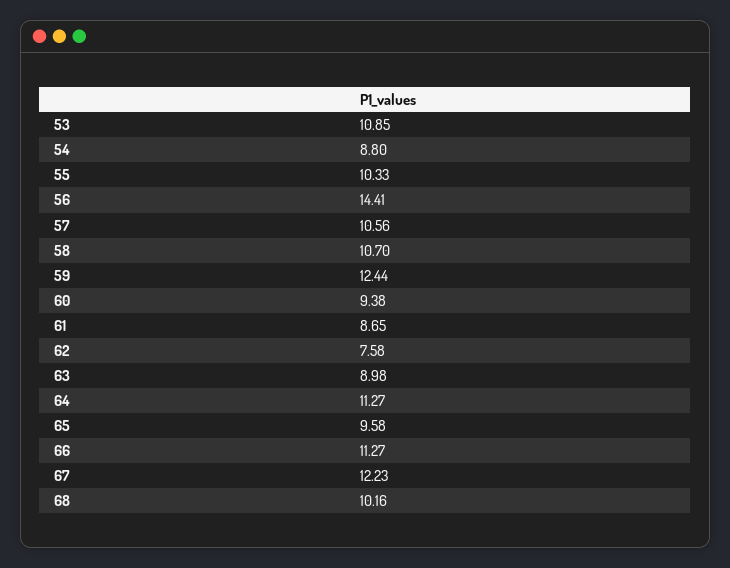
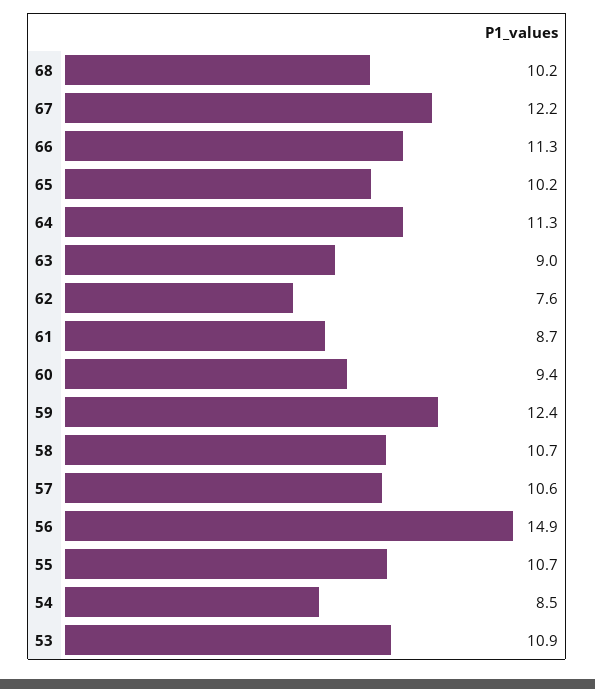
  {
    "53": 10.85,
-   "54": 8.8,
+   "54": 8.5,
-   "55": 10.33,
+   "55": 10.7,
-   "56": 14.41,
+   "56": 14.9,
    "57": 10.56,
    "58": 10.7,
    "59": 12.44,
    "60": 9.38,
    "61": 8.65,
    "62": 7.58,
    "63": 8.98,
    "64": 11.27,
-   "65": 9.58,
+   "65": 10.2,
    "66": 11.27,
    "67": 12.23,
    "68": 10.16
  }

